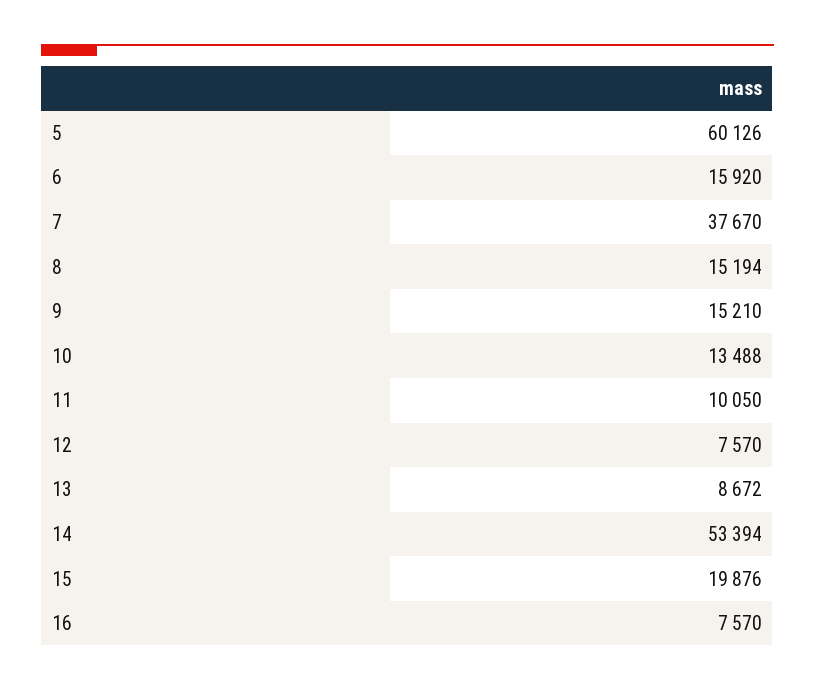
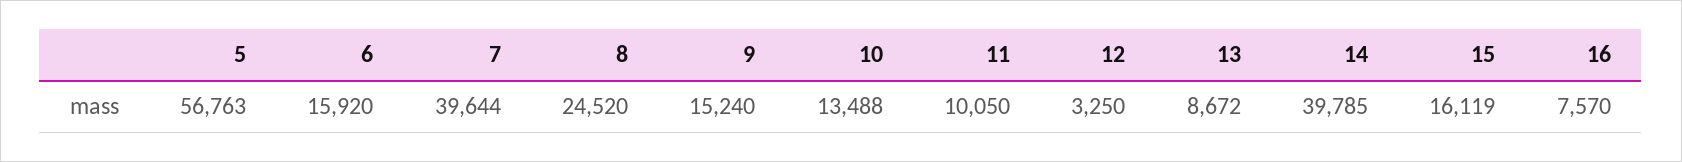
  {
-   "5": 60126,
+   "5": 56763,
    "6": 15920,
-   "7": 37670,
+   "7": 39644,
-   "8": 15194,
+   "8": 24520,
-   "9": 15210,
+   "9": 15240,
    "10": 13488,
    "11": 10050,
-   "12": 7570,
+   "12": 3250,
    "13": 8672,
-   "14": 53394,
+   "14": 39785,
-   "15": 19876,
+   "15": 16119,
    "16": 7570
  }

